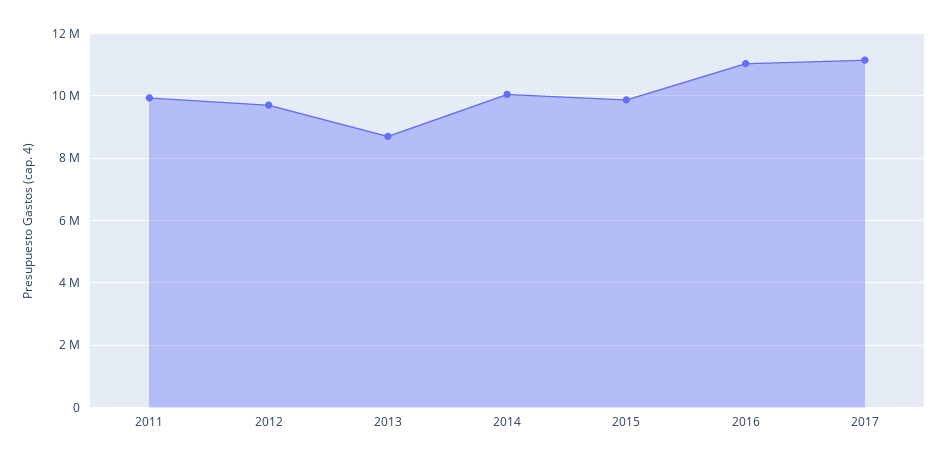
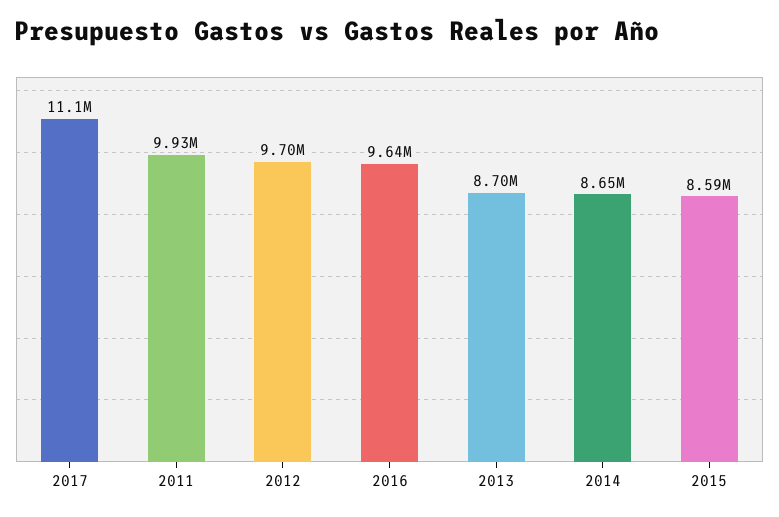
  {
    "2011": 9930000,
    "2012": 9700000,
    "2013": 8700000,
-   "2014": 10000000,
+   "2014": 8650000,
-   "2015": 9800000,
+   "2015": 8590000,
-   "2016": 11000000,
+   "2016": 9640000,
    "2017": 11100000
  }

